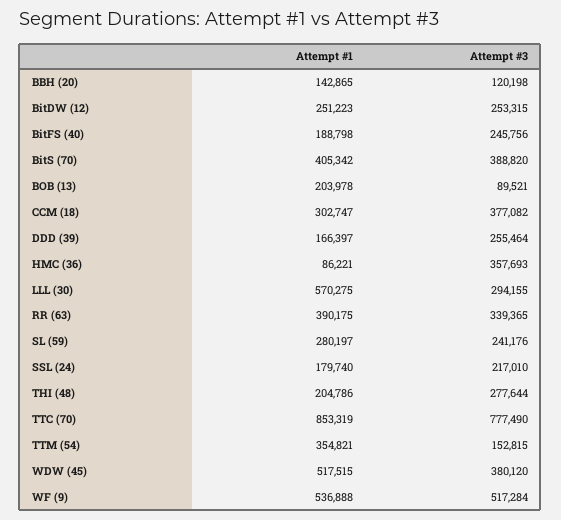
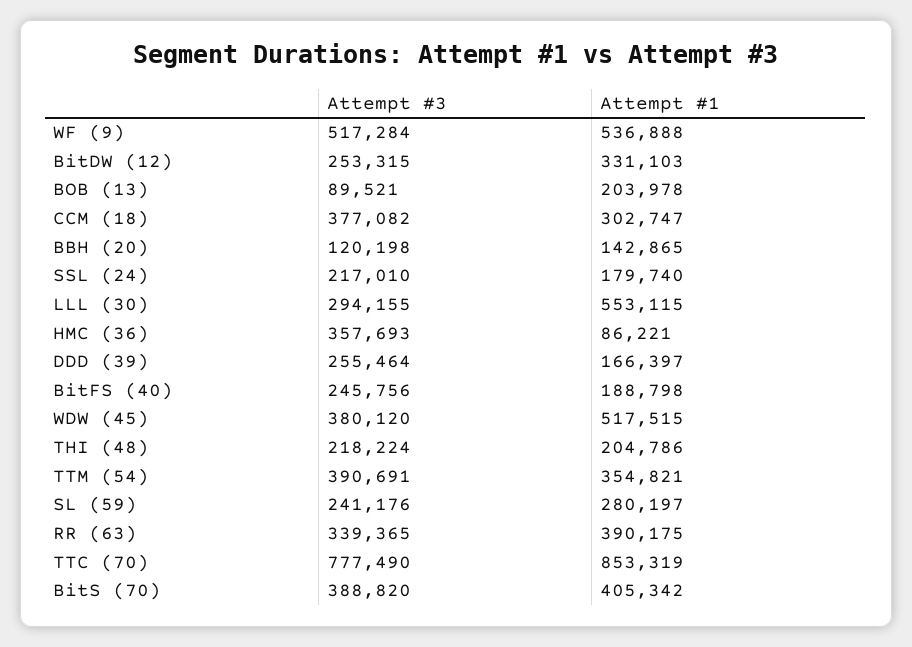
  {
    "Attempt #1": {
      "BBH (20)": 142865,
-     "BitDW (12)": 251223,
+     "BitDW (12)": 331103,
      "BitFS (40)": 188798,
      "BitS (70)": 405342,
      "BOB (13)": 203978,
      "CCM (18)": 302747,
      "DDD (39)": 166397,
      "HMC (36)": 86221,
-     "LLL (30)": 570275,
+     "LLL (30)": 553115,
      "RR (63)": 390175,
      "SL (59)": 280197,
      "SSL (24)": 179740,
      "THI (48)": 204786,
      "TTC (70)": 853319,
      "TTM (54)": 354821,
      "WDW (45)": 517515,
      "WF (9)": 536888
    },
    "Attempt #3": {
      "BBH (20)": 120198,
      "BitDW (12)": 253315,
      "BitFS (40)": 245756,
      "BitS (70)": 388820,
      "BOB (13)": 89521,
      "CCM (18)": 377082,
      "DDD (39)": 255464,
      "HMC (36)": 357693,
      "LLL (30)": 294155,
      "RR (63)": 339365,
      "SL (59)": 241176,
      "SSL (24)": 217010,
-     "THI (48)": 277644,
+     "THI (48)": 218224,
      "TTC (70)": 777490,
-     "TTM (54)": 152815,
+     "TTM (54)": 390691,
      "WDW (45)": 380120,
      "WF (9)": 517284
    }
  }

